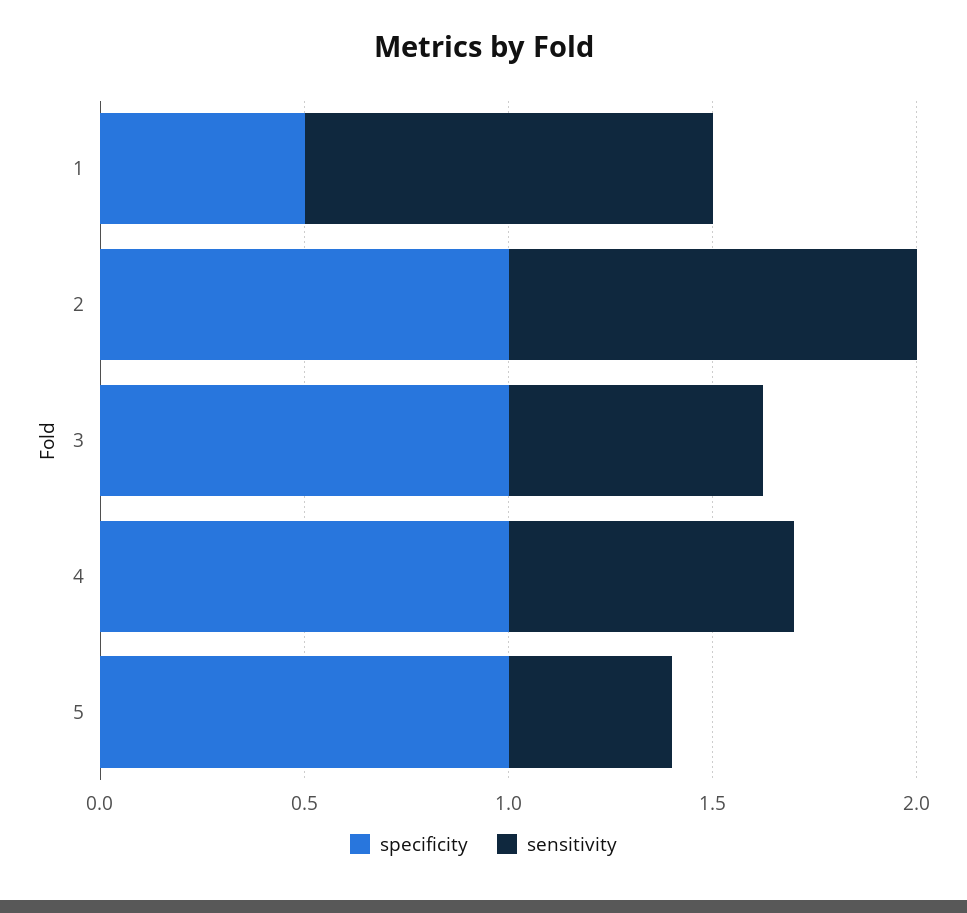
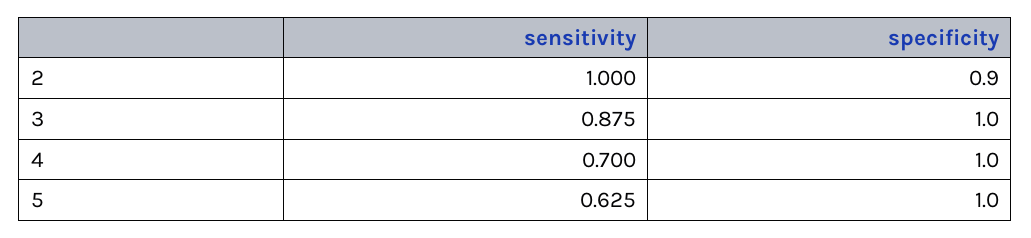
  {
    "specificity": {
-     "1": 0.5,
-     "2": 1,
+     "2": 0.9,
      "3": 1,
      "4": 1,
      "5": 1
    },
    "sensitivity": {
-     "1": 1,
      "2": 1,
-     "3": 0.6,
+     "3": 0.875,
      "4": 0.7,
-     "5": 0.4
+     "5": 0.625
    }
  }

